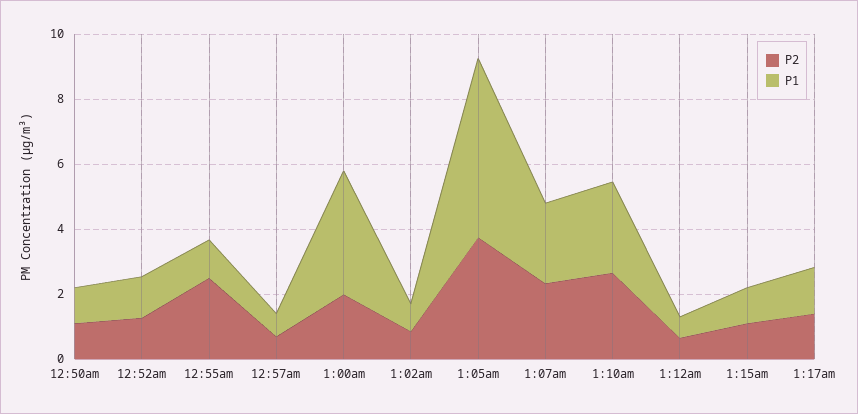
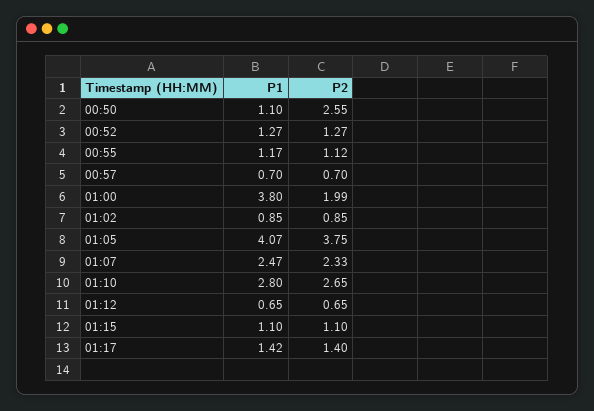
  {
    "P2": {
-     "12:50am": 1,
+     "12:50am": 2.55,
      "12:52am": 1.27,
-     "12:55am": 2.5,
+     "12:55am": 1.12,
      "12:57am": 0.7,
      "1:00am": 1.99,
      "1:02am": 0.85,
      "1:05am": 3.75,
      "1:07am": 2.33,
      "1:10am": 2.65,
      "1:12am": 0.65,
      "1:15am": 1.1,
      "1:17am": 1.4
    },
    "P1": {
      "12:50am": 1.1,
      "12:52am": 1.27,
      "12:55am": 1.17,
      "12:57am": 0.7,
      "1:00am": 3.8,
      "1:02am": 0.85,
-     "1:05am": 5.5,
+     "1:05am": 4.07,
      "1:07am": 2.47,
      "1:10am": 2.8,
      "1:12am": 0.65,
      "1:15am": 1.1,
      "1:17am": 1.42
    }
  }

